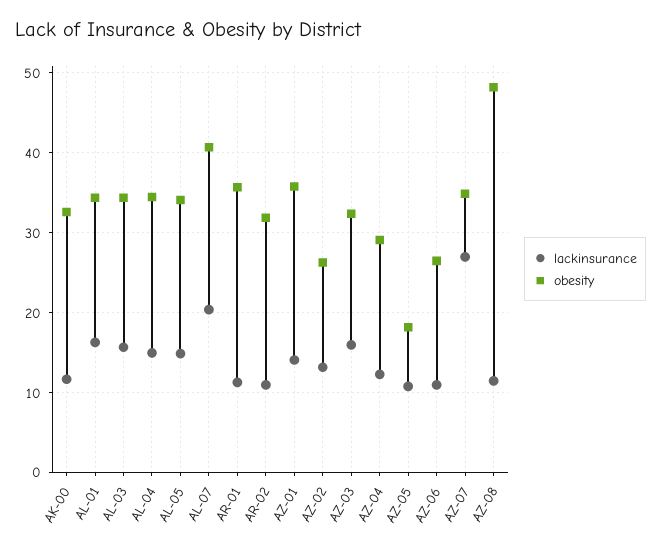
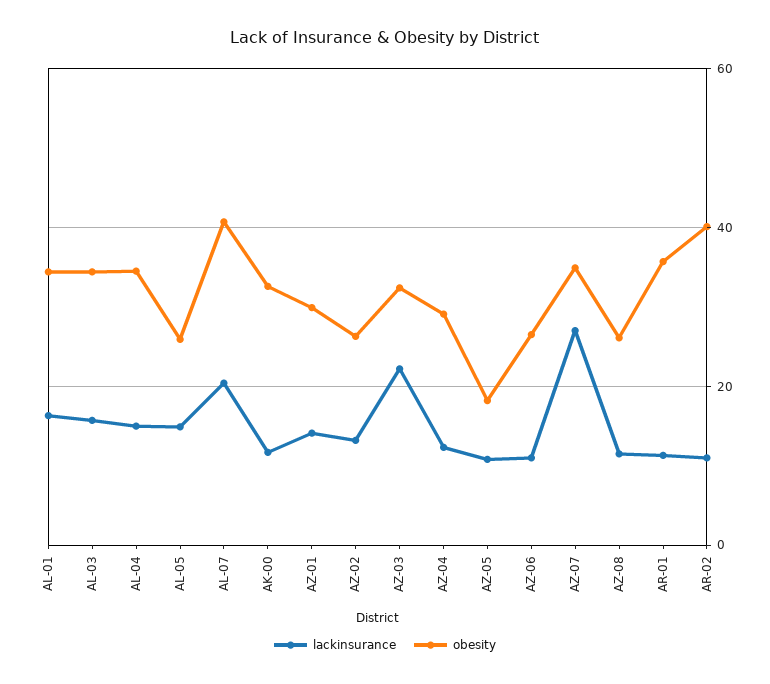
  {
    "lackinsurance": {
      "AK-00": 12,
      "AL-01": 16,
      "AL-03": 16,
      "AL-04": 15,
      "AL-05": 15,
      "AL-07": 20,
      "AR-01": 11,
      "AR-02": 11,
      "AZ-01": 14,
      "AZ-02": 13,
-     "AZ-03": 16,
+     "AZ-03": 22,
      "AZ-04": 12,
      "AZ-05": 11,
      "AZ-06": 11,
      "AZ-07": 27,
      "AZ-08": 12
    },
    "obesity": {
      "AK-00": 33,
      "AL-01": 34,
      "AL-03": 34,
      "AL-04": 35,
-     "AL-05": 34,
+     "AL-05": 26,
      "AL-07": 41,
      "AR-01": 36,
-     "AR-02": 32,
+     "AR-02": 40,
-     "AZ-01": 36,
+     "AZ-01": 30,
      "AZ-02": 26,
      "AZ-03": 32,
      "AZ-04": 29,
      "AZ-05": 18,
      "AZ-06": 27,
      "AZ-07": 35,
-     "AZ-08": 48
+     "AZ-08": 26
    }
  }

